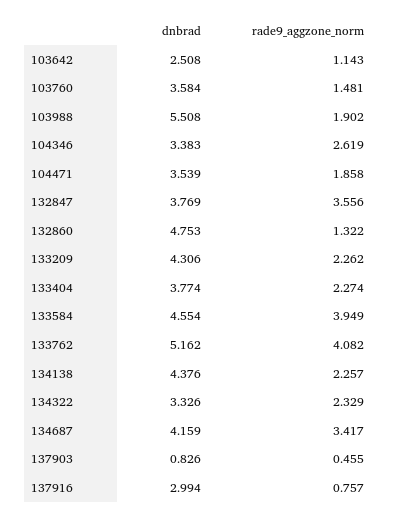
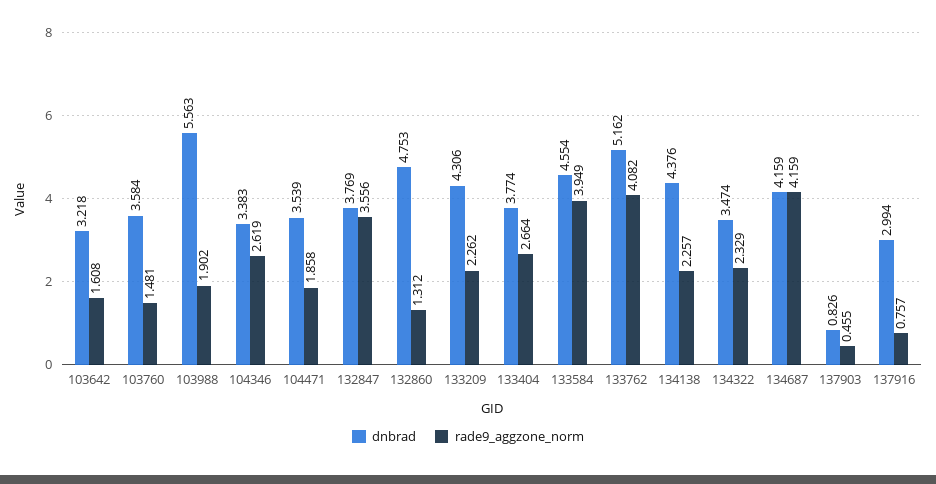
  {
    "dnbrad": {
-     "103642": 2.508,
+     "103642": 3.218,
      "103760": 3.584,
-     "103988": 5.508,
+     "103988": 5.563,
      "104346": 3.383,
      "104471": 3.539,
      "132847": 3.769,
      "132860": 4.753,
      "133209": 4.306,
      "133404": 3.774,
      "133584": 4.554,
      "133762": 5.162,
      "134138": 4.376,
-     "134322": 3.326,
+     "134322": 3.474,
      "134687": 4.159,
      "137903": 0.826,
      "137916": 2.994
    },
    "rade9_aggzone_norm": {
-     "103642": 1.143,
+     "103642": 1.608,
      "103760": 1.481,
      "103988": 1.902,
      "104346": 2.619,
      "104471": 1.858,
      "132847": 3.556,
-     "132860": 1.322,
+     "132860": 1.312,
      "133209": 2.262,
-     "133404": 2.274,
+     "133404": 2.664,
      "133584": 3.949,
      "133762": 4.082,
      "134138": 2.257,
      "134322": 2.329,
-     "134687": 3.417,
+     "134687": 4.159,
      "137903": 0.455,
      "137916": 0.757
    }
  }

